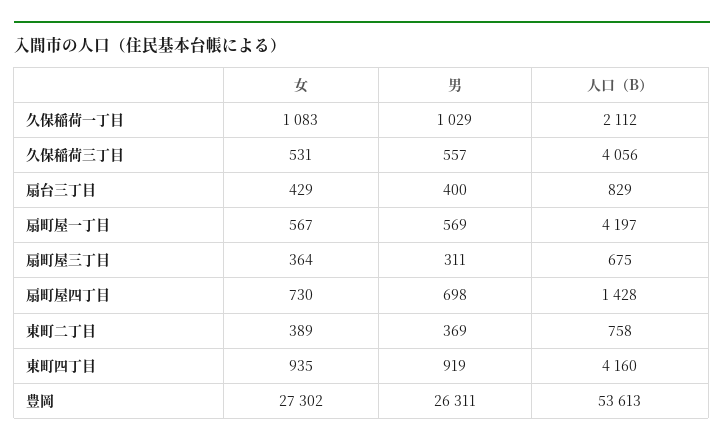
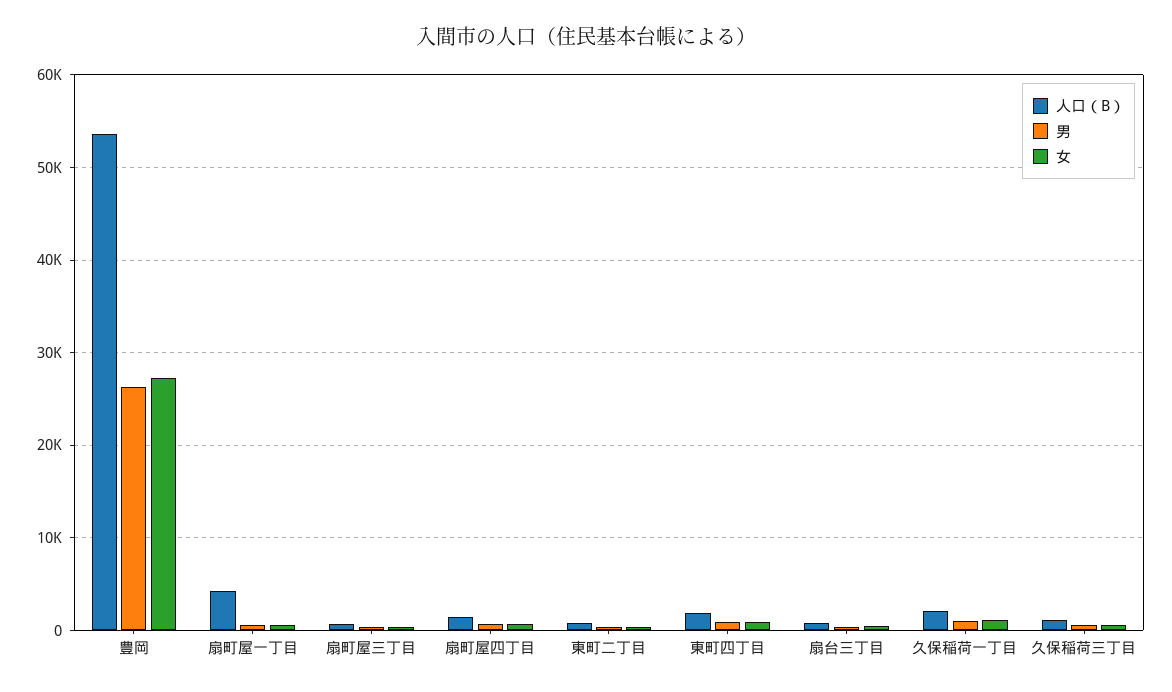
  {
    "女": {
      "久保稲荷一丁目": 1083,
      "久保稲荷三丁目": 531,
      "扇台三丁目": 429,
      "扇町屋一丁目": 567,
      "扇町屋三丁目": 364,
      "扇町屋四丁目": 730,
      "東町二丁目": 389,
      "東町四丁目": 935,
      "豊岡": 27302
    },
    "男": {
      "久保稲荷一丁目": 1029,
      "久保稲荷三丁目": 557,
      "扇台三丁目": 400,
      "扇町屋一丁目": 569,
      "扇町屋三丁目": 311,
      "扇町屋四丁目": 698,
      "東町二丁目": 369,
      "東町四丁目": 919,
      "豊岡": 26311
    },
    "人口（B）": {
      "久保稲荷一丁目": 2112,
-     "久保稲荷三丁目": 4056,
+     "久保稲荷三丁目": 1000,
      "扇台三丁目": 829,
      "扇町屋一丁目": 4197,
      "扇町屋三丁目": 675,
      "扇町屋四丁目": 1428,
      "東町二丁目": 758,
-     "東町四丁目": 4160,
+     "東町四丁目": 2000,
      "豊岡": 53613
    }
  }

